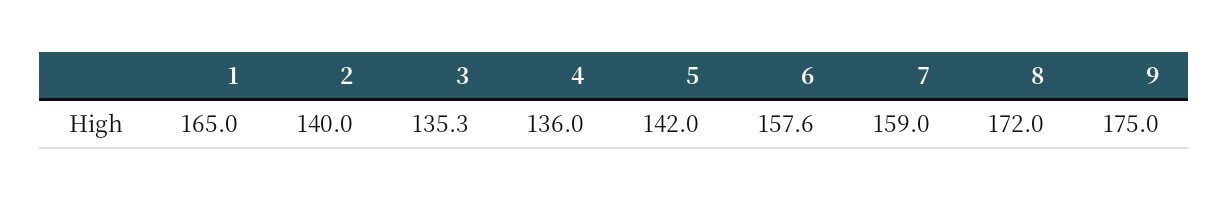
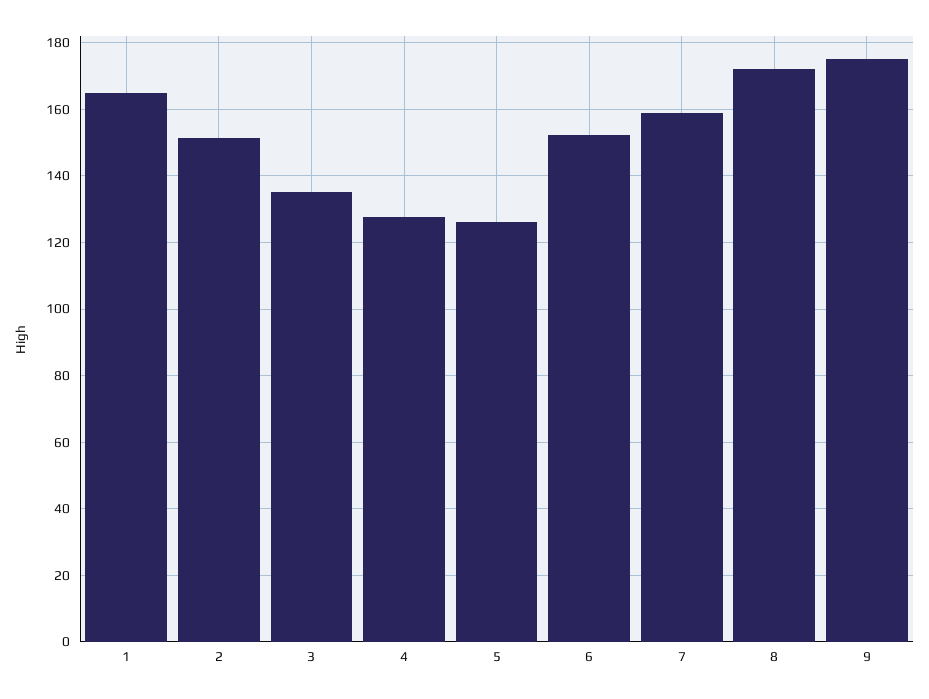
  {
    "1": 165,
-   "2": 140,
+   "2": 152,
    "3": 135.3,
-   "4": 136,
+   "4": 128,
-   "5": 142,
+   "5": 126,
-   "6": 157.6,
+   "6": 152,
    "7": 159,
    "8": 172,
    "9": 175
  }

